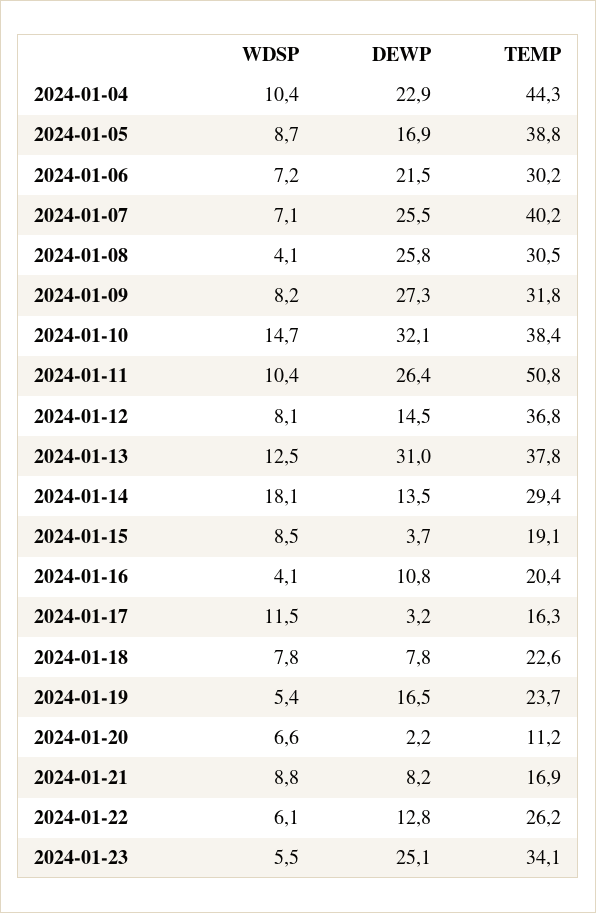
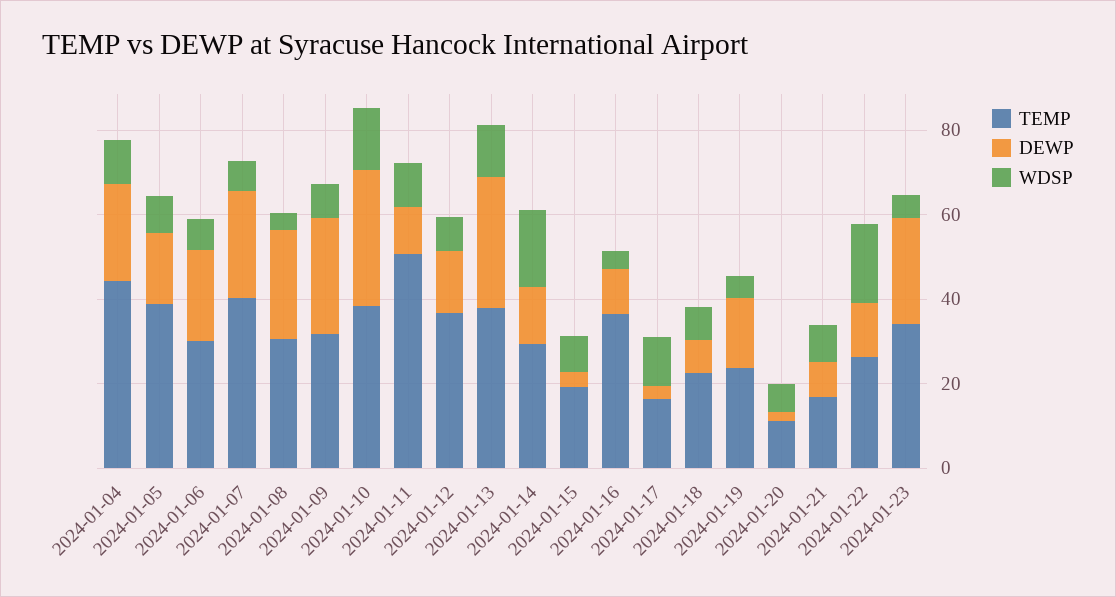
  {
    "WDSP": {
      "2024-01-04": 10.4,
      "2024-01-05": 8.7,
      "2024-01-06": 7.2,
      "2024-01-07": 7.1,
      "2024-01-08": 4.1,
      "2024-01-09": 8.2,
      "2024-01-10": 14.7,
      "2024-01-11": 10.4,
      "2024-01-12": 8.1,
      "2024-01-13": 12.5,
      "2024-01-14": 18.1,
      "2024-01-15": 8.5,
      "2024-01-16": 4.1,
      "2024-01-17": 11.5,
      "2024-01-18": 7.8,
      "2024-01-19": 5.4,
      "2024-01-20": 6.6,
      "2024-01-21": 8.8,
-     "2024-01-22": 6.1,
+     "2024-01-22": 20,
      "2024-01-23": 5.5
    },
    "DEWP": {
      "2024-01-04": 22.9,
      "2024-01-05": 16.9,
      "2024-01-06": 21.5,
      "2024-01-07": 25.5,
      "2024-01-08": 25.8,
      "2024-01-09": 27.3,
      "2024-01-10": 32.1,
-     "2024-01-11": 26.4,
+     "2024-01-11": 10,
      "2024-01-12": 14.5,
      "2024-01-13": 31,
      "2024-01-14": 13.5,
      "2024-01-15": 3.7,
      "2024-01-16": 10.8,
      "2024-01-17": 3.2,
      "2024-01-18": 7.8,
      "2024-01-19": 16.5,
      "2024-01-20": 2.2,
      "2024-01-21": 8.2,
      "2024-01-22": 12.8,
      "2024-01-23": 25.1
    },
    "TEMP": {
      "2024-01-04": 44.3,
      "2024-01-05": 38.8,
      "2024-01-06": 30.2,
      "2024-01-07": 40.2,
      "2024-01-08": 30.5,
      "2024-01-09": 31.8,
      "2024-01-10": 38.4,
      "2024-01-11": 50.8,
      "2024-01-12": 36.8,
      "2024-01-13": 37.8,
      "2024-01-14": 29.4,
      "2024-01-15": 19.1,
-     "2024-01-16": 20.4,
+     "2024-01-16": 35,
      "2024-01-17": 16.3,
      "2024-01-18": 22.6,
      "2024-01-19": 23.7,
      "2024-01-20": 11.2,
      "2024-01-21": 16.9,
      "2024-01-22": 26.2,
      "2024-01-23": 34.1
    }
  }

